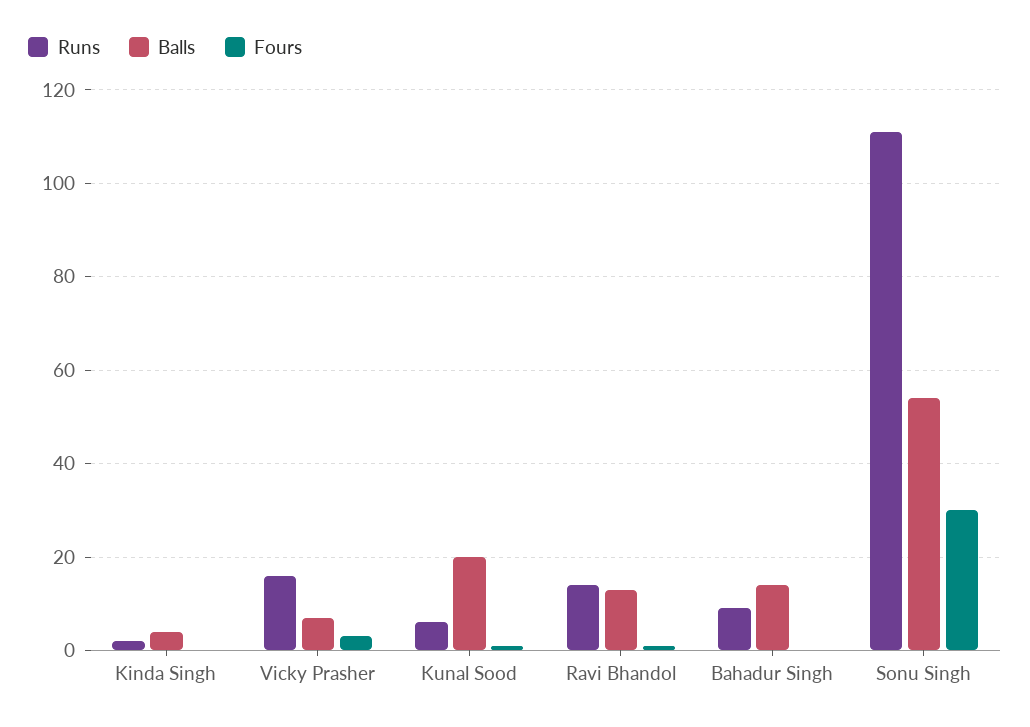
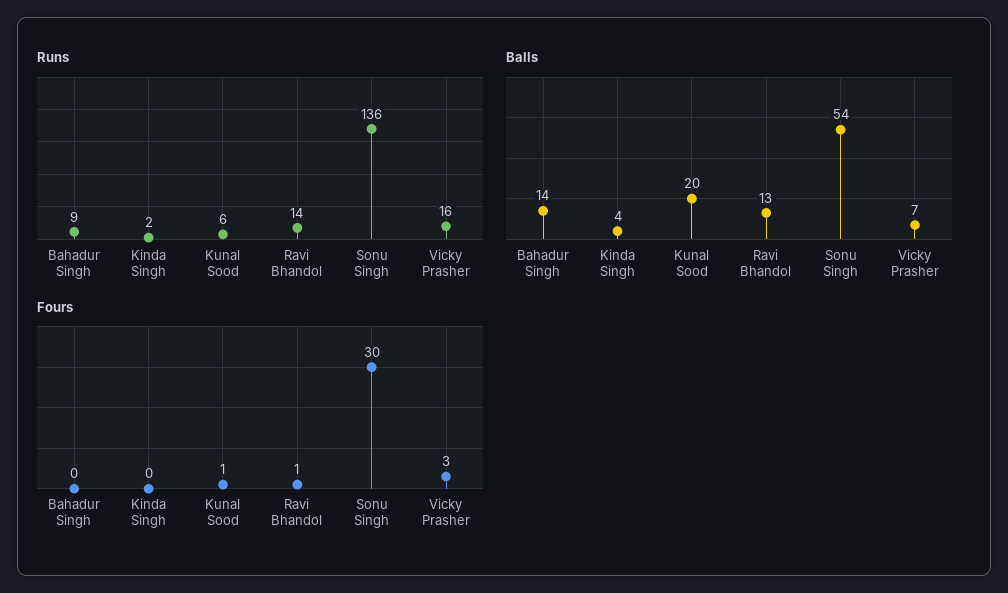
  {
    "Runs": {
      "Kinda Singh": 2,
      "Vicky Prasher": 16,
      "Kunal Sood": 6,
      "Ravi Bhandol": 14,
      "Bahadur Singh": 9,
-     "Sonu Singh": 110
+     "Sonu Singh": 136
    },
    "Balls": {
      "Kinda Singh": 4,
      "Vicky Prasher": 7,
      "Kunal Sood": 20,
      "Ravi Bhandol": 13,
      "Bahadur Singh": 14,
      "Sonu Singh": 54
    },
    "Fours": {
      "Kinda Singh": 0,
      "Vicky Prasher": 3,
      "Kunal Sood": 1,
      "Ravi Bhandol": 1,
      "Bahadur Singh": 0,
      "Sonu Singh": 30
    }
  }

